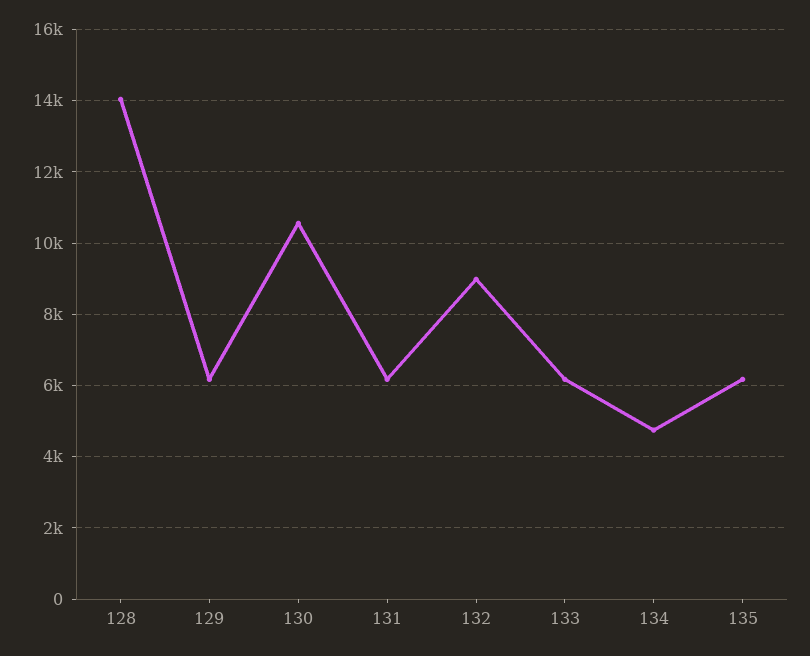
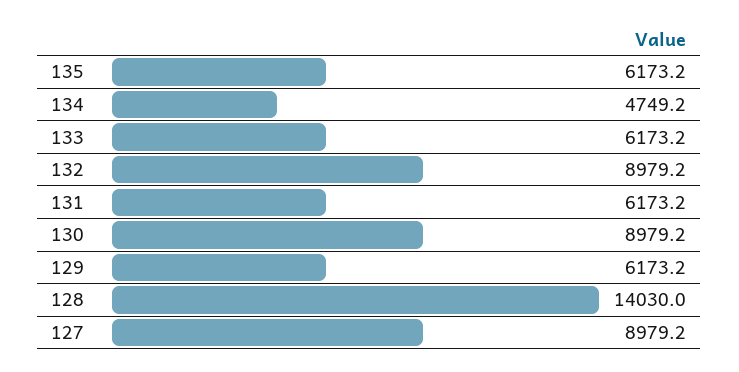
  {
    "128": 14030,
    "129": 6173.2,
-   "130": 10600,
+   "130": 8979.2,
    "131": 6173.2,
    "132": 8979.2,
    "133": 6173.2,
    "134": 4749.2,
-   "135": 6173.2
+   "135": 6173.2,
+   "127": 8979.2
  }

